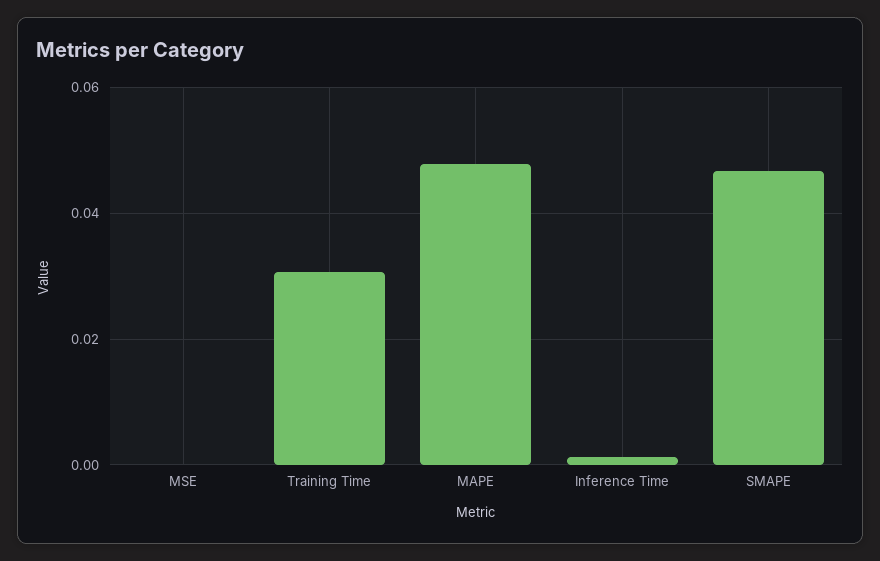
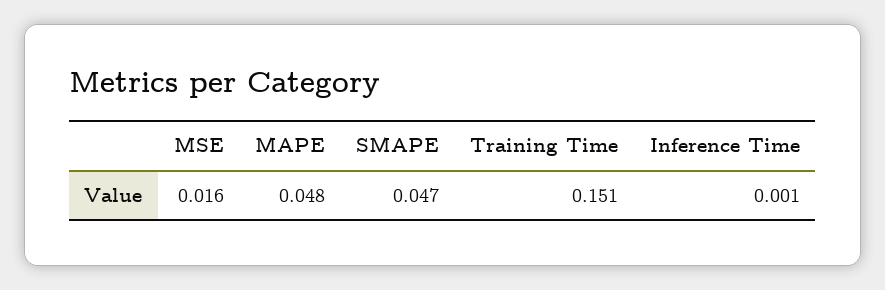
  {
-   "MSE": 0,
+   "MSE": 0.016,
-   "Training Time": 0.03,
+   "Training Time": 0.151,
    "MAPE": 0.048,
    "Inference Time": 0.001,
    "SMAPE": 0.047
  }

